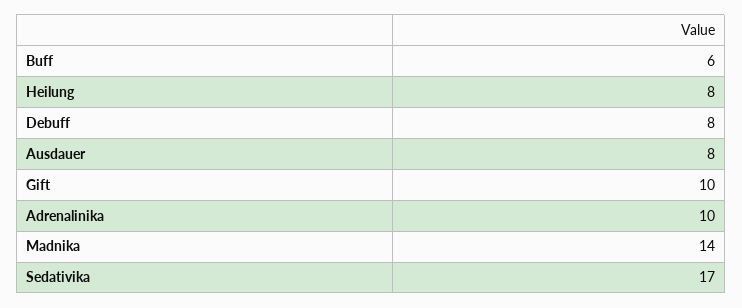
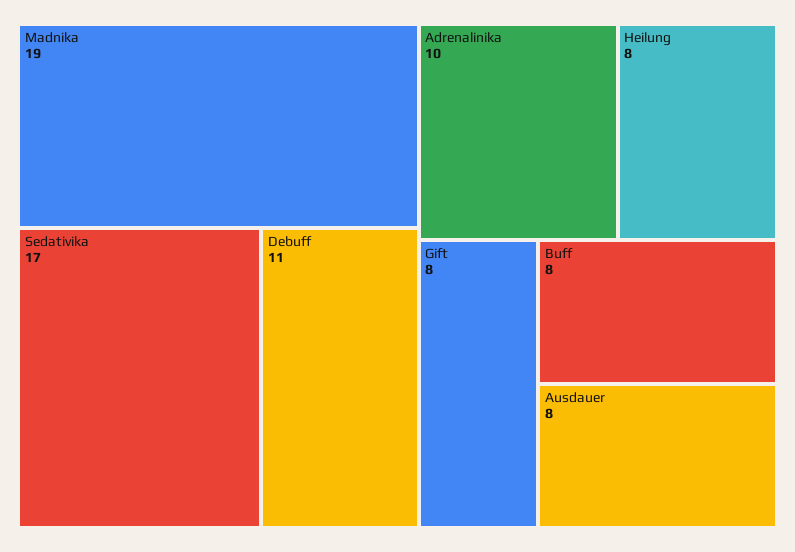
  {
-   "Buff": 6,
+   "Buff": 8,
    "Heilung": 8,
-   "Debuff": 8,
+   "Debuff": 11,
    "Ausdauer": 8,
-   "Gift": 10,
+   "Gift": 8,
    "Adrenalinika": 10,
-   "Madnika": 14,
+   "Madnika": 19,
    "Sedativika": 17
  }

